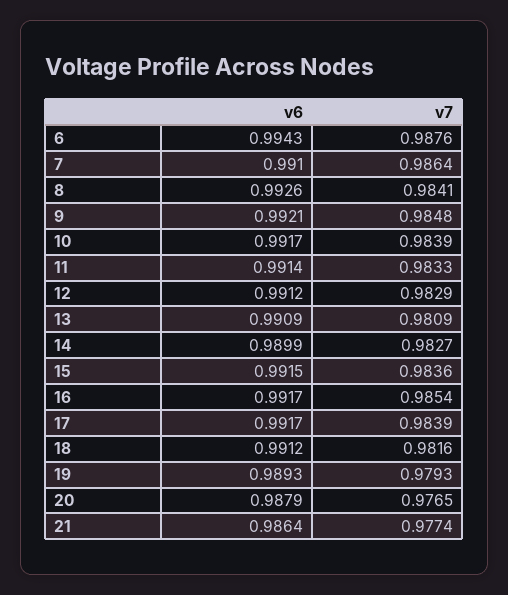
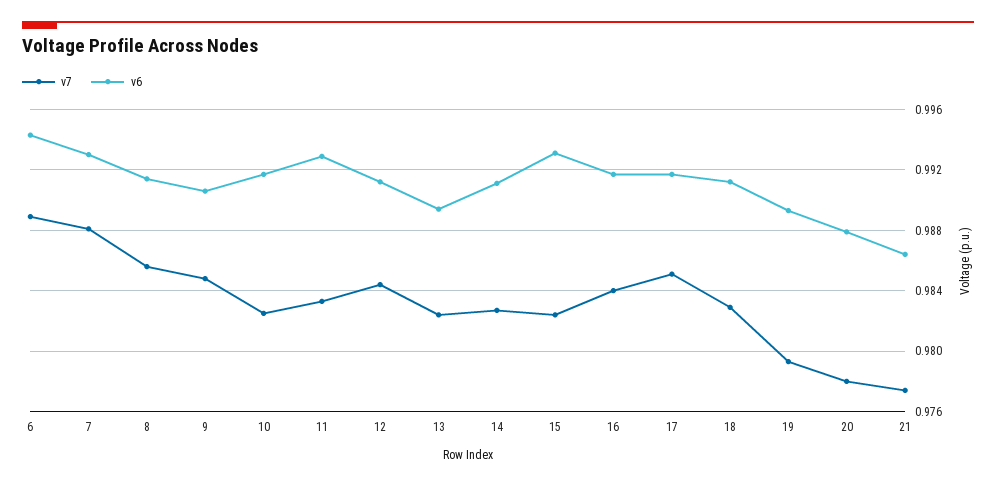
  {
    "v6": {
      "6": 0.9943,
-     "7": 0.991,
+     "7": 0.993,
-     "8": 0.9926,
+     "8": 0.9915,
-     "9": 0.9921,
+     "9": 0.9905,
      "10": 0.9917,
-     "11": 0.9914,
+     "11": 0.993,
      "12": 0.9912,
-     "13": 0.9909,
+     "13": 0.9895,
-     "14": 0.9899,
+     "14": 0.991,
-     "15": 0.9915,
+     "15": 0.993,
      "16": 0.9917,
      "17": 0.9917,
      "18": 0.9912,
      "19": 0.9893,
      "20": 0.9879,
      "21": 0.9864
    },
    "v7": {
-     "6": 0.9876,
+     "6": 0.989,
-     "7": 0.9864,
+     "7": 0.988,
-     "8": 0.9841,
+     "8": 0.9855,
      "9": 0.9848,
-     "10": 0.9839,
+     "10": 0.9825,
      "11": 0.9833,
-     "12": 0.9829,
+     "12": 0.9845,
-     "13": 0.9809,
+     "13": 0.9825,
      "14": 0.9827,
-     "15": 0.9836,
+     "15": 0.9825,
-     "16": 0.9854,
+     "16": 0.984,
-     "17": 0.9839,
+     "17": 0.985,
-     "18": 0.9816,
+     "18": 0.983,
      "19": 0.9793,
-     "20": 0.9765,
+     "20": 0.978,
      "21": 0.9774
    }
  }

